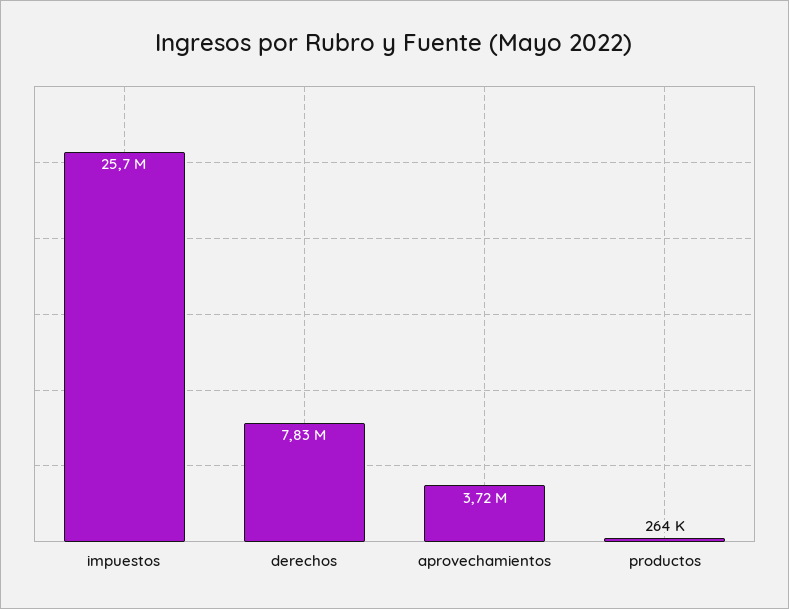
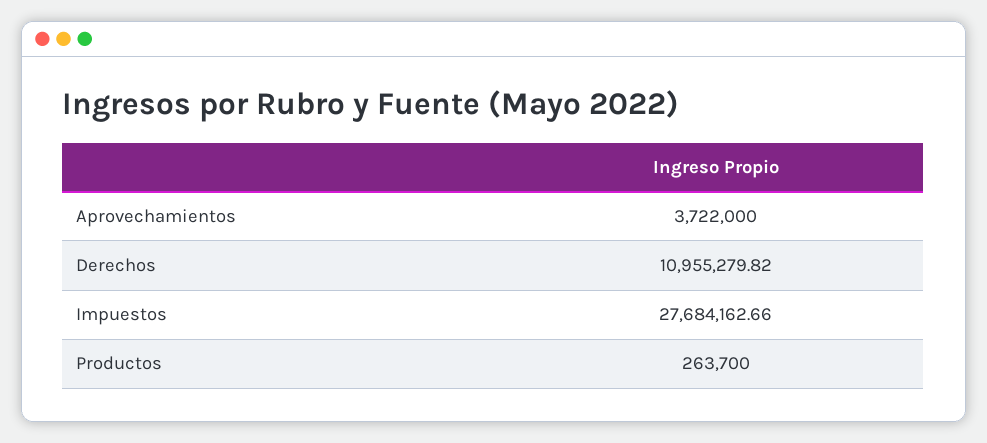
  {
-   "impuestos": 25700000,
+   "impuestos": 27684162.66,
-   "derechos": 7830000,
+   "derechos": 10955279.82,
    "aprovechamientos": 3722000,
    "productos": 263700
  }

